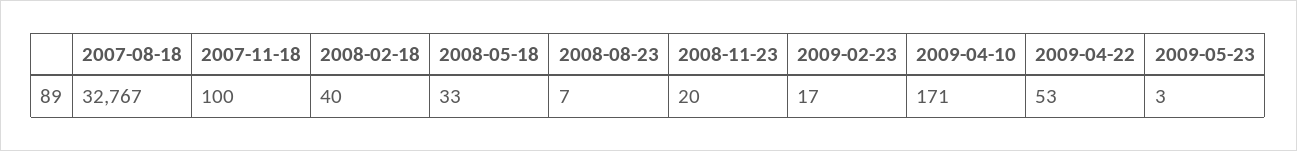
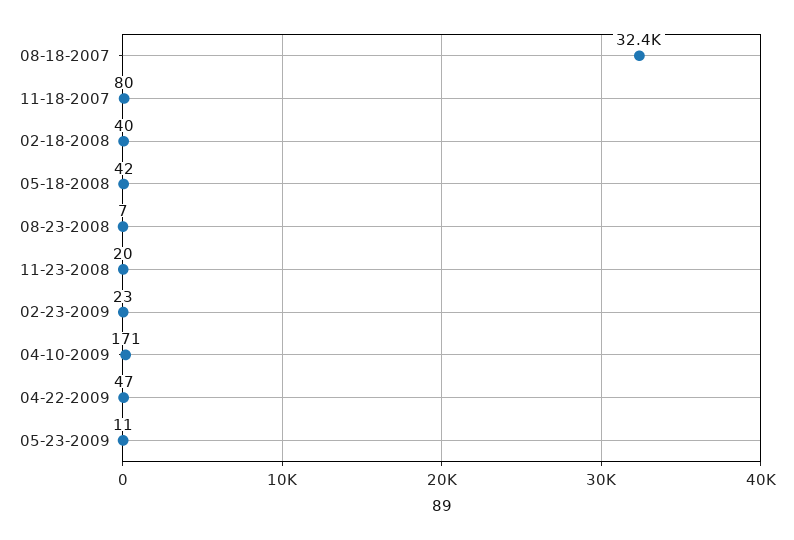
  {
-   "2007-08-18": 32767,
+   "2007-08-18": 32400,
-   "2007-11-18": 100,
+   "2007-11-18": 80,
    "2008-02-18": 40,
-   "2008-05-18": 33,
+   "2008-05-18": 42,
    "2008-08-23": 7,
    "2008-11-23": 20,
-   "2009-02-23": 17,
+   "2009-02-23": 23,
    "2009-04-10": 171,
-   "2009-04-22": 53,
+   "2009-04-22": 47,
-   "2009-05-23": 3
+   "2009-05-23": 11
  }

